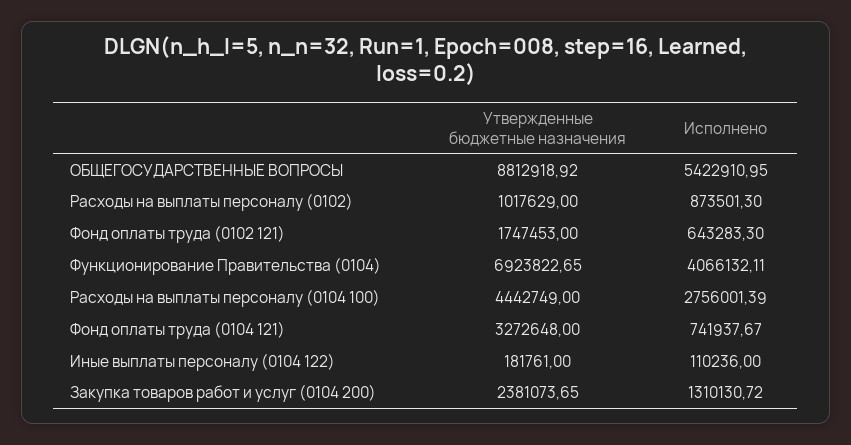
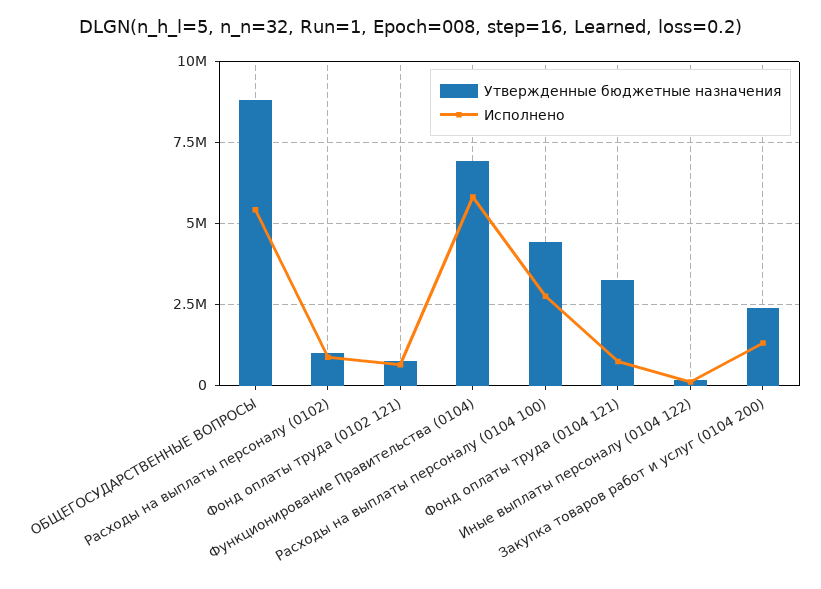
  {
    "Утвержденные бюджетные назначения": {
      "ОБЩЕГОСУДАРСТВЕННЫЕ ВОПРОСЫ": 8812918.92,
      "Расходы на выплаты персоналу (0102)": 1017629,
-     "Фонд оплаты труда (0102 121)": 1747453,
+     "Фонд оплаты труда (0102 121)": 750000,
      "Функционирование Правительства (0104)": 6923822.65,
      "Расходы на выплаты персоналу (0104 100)": 4442749,
      "Фонд оплаты труда (0104 121)": 3272648,
      "Иные выплаты персоналу (0104 122)": 181761,
      "Закупка товаров работ и услуг (0104 200)": 2381073.65
    },
    "Исполнено": {
      "ОБЩЕГОСУДАРСТВЕННЫЕ ВОПРОСЫ": 5422910.95,
      "Расходы на выплаты персоналу (0102)": 873501.3,
      "Фонд оплаты труда (0102 121)": 643283.3,
-     "Функционирование Правительства (0104)": 4066132.11,
+     "Функционирование Правительства (0104)": 5750000,
      "Расходы на выплаты персоналу (0104 100)": 2756001.39,
      "Фонд оплаты труда (0104 121)": 741937.67,
      "Иные выплаты персоналу (0104 122)": 110236,
      "Закупка товаров работ и услуг (0104 200)": 1310130.72
    }
  }

